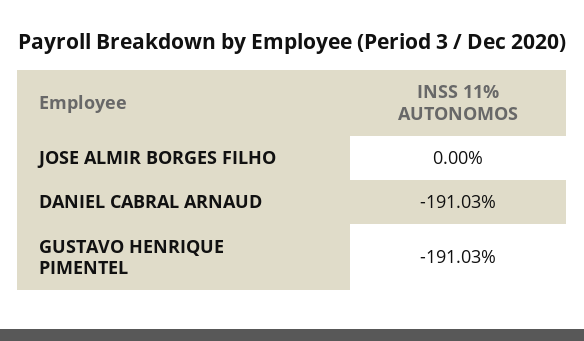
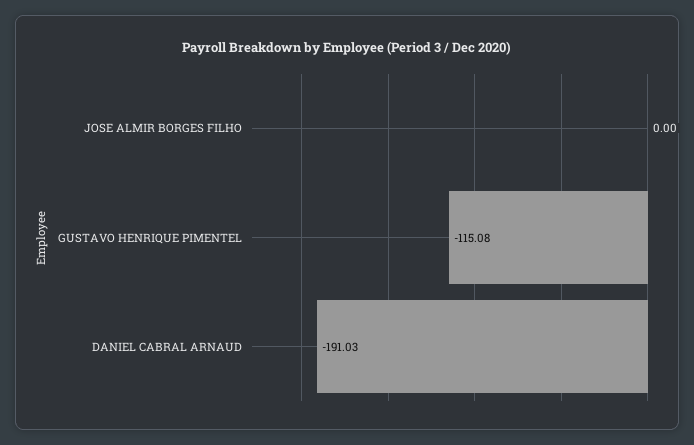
  {
    "JOSE ALMIR BORGES FILHO": 0,
    "DANIEL CABRAL ARNAUD": -191.03,
-   "GUSTAVO HENRIQUE PIMENTEL": -191.03
+   "GUSTAVO HENRIQUE PIMENTEL": -115.08
  }

